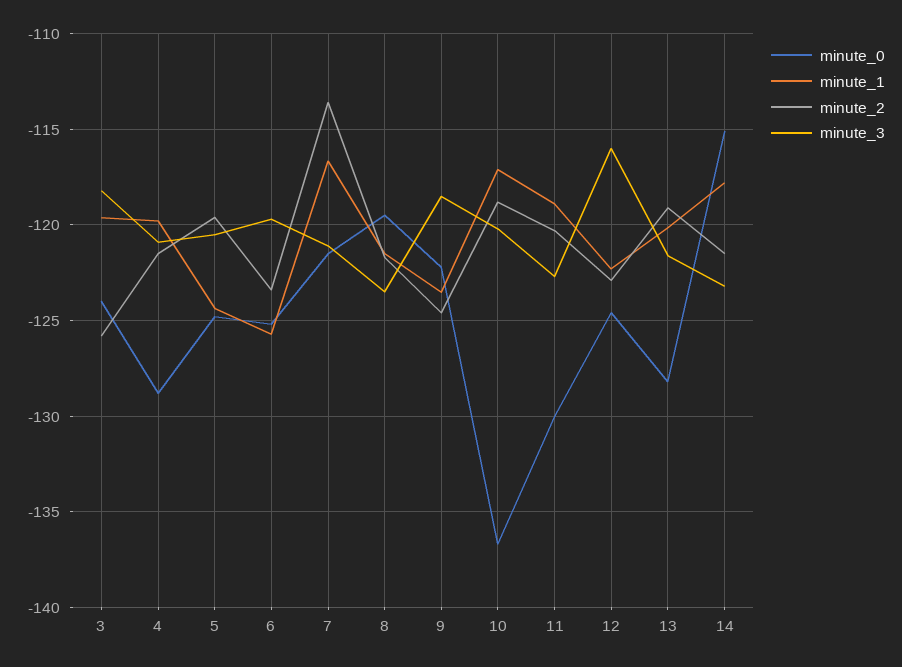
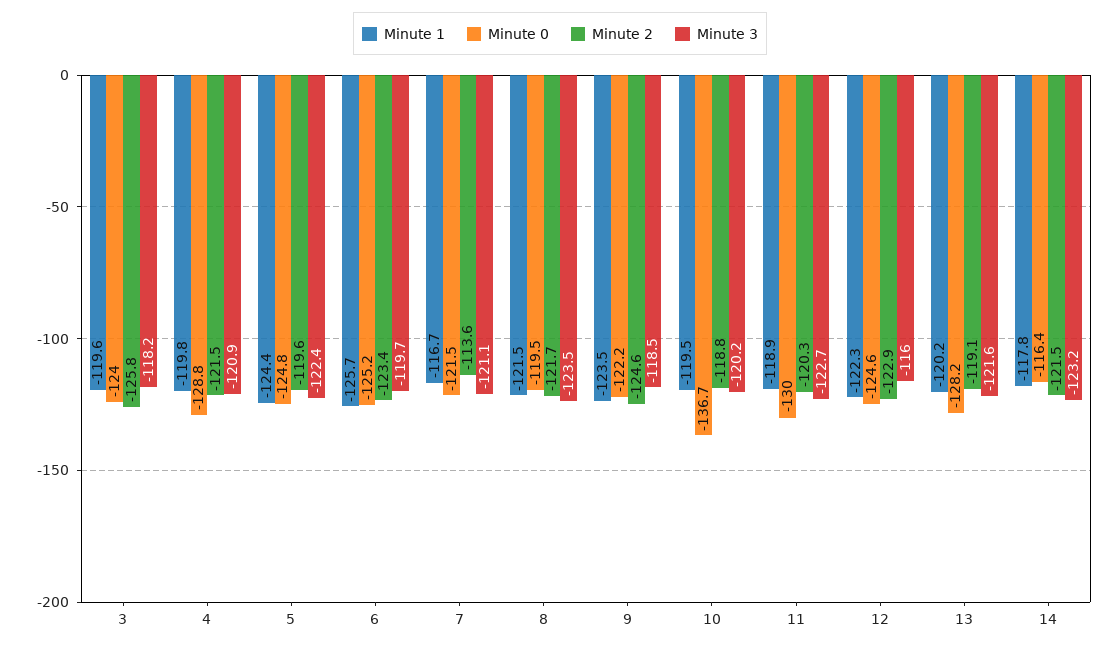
  {
    "minute_0": {
      "3": -124,
      "4": -128.8,
      "5": -124.8,
      "6": -125.2,
      "7": -121.5,
      "8": -119.5,
      "9": -122.2,
      "10": -136.7,
      "11": -130,
      "12": -124.6,
      "13": -128.2,
-     "14": -115
+     "14": -116.4
    },
    "minute_1": {
      "3": -119.6,
      "4": -119.8,
      "5": -124.4,
      "6": -125.7,
      "7": -116.7,
      "8": -121.5,
      "9": -123.5,
-     "10": -117,
+     "10": -119.5,
      "11": -118.9,
      "12": -122.3,
      "13": -120.2,
      "14": -117.8
    },
    "minute_2": {
      "3": -125.8,
      "4": -121.5,
      "5": -119.6,
      "6": -123.4,
      "7": -113.6,
      "8": -121.7,
      "9": -124.6,
      "10": -118.8,
      "11": -120.3,
      "12": -122.9,
      "13": -119.1,
      "14": -121.5
    },
    "minute_3": {
      "3": -118.2,
      "4": -120.9,
-     "5": -120.5,
+     "5": -122.4,
      "6": -119.7,
      "7": -121.1,
      "8": -123.5,
      "9": -118.5,
      "10": -120.2,
      "11": -122.7,
      "12": -116,
      "13": -121.6,
      "14": -123.2
    }
  }

